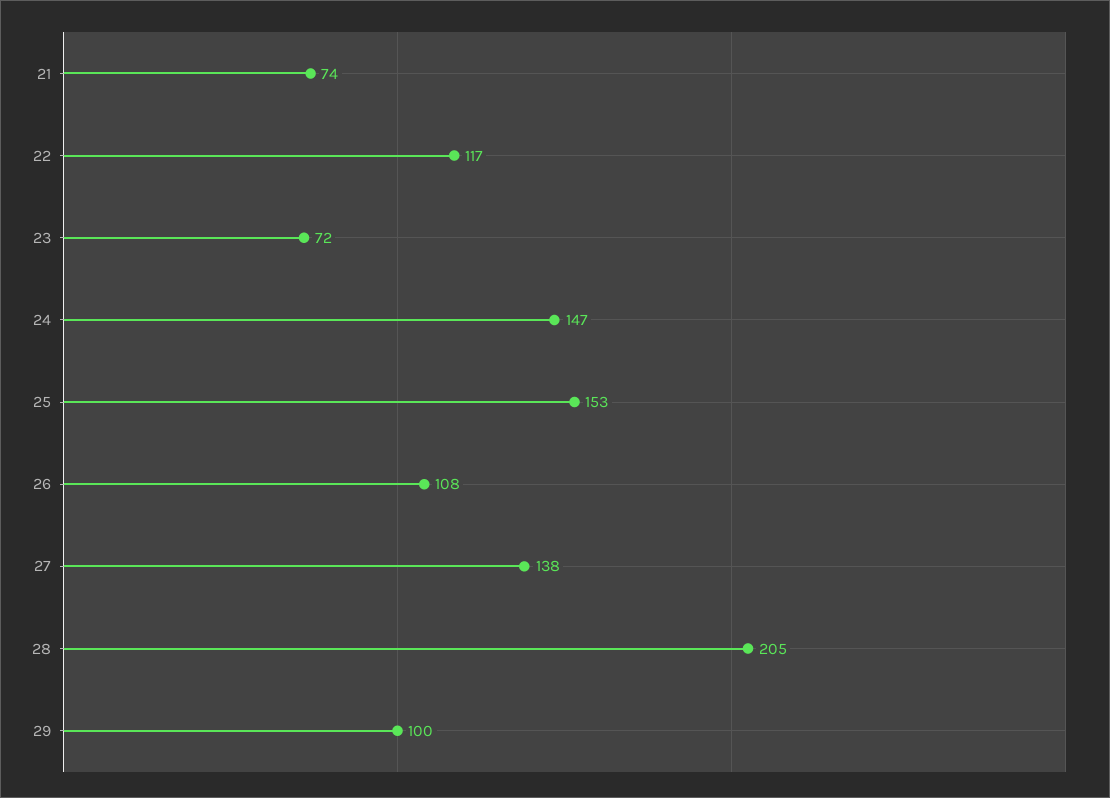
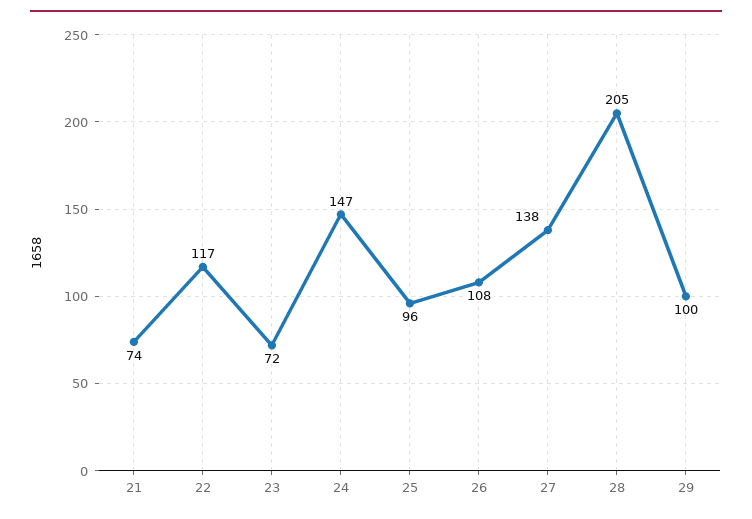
  {
    "21": 74,
    "22": 117,
    "23": 72,
    "24": 147,
-   "25": 153,
+   "25": 96,
    "26": 108,
    "27": 138,
    "28": 205,
    "29": 100
  }

